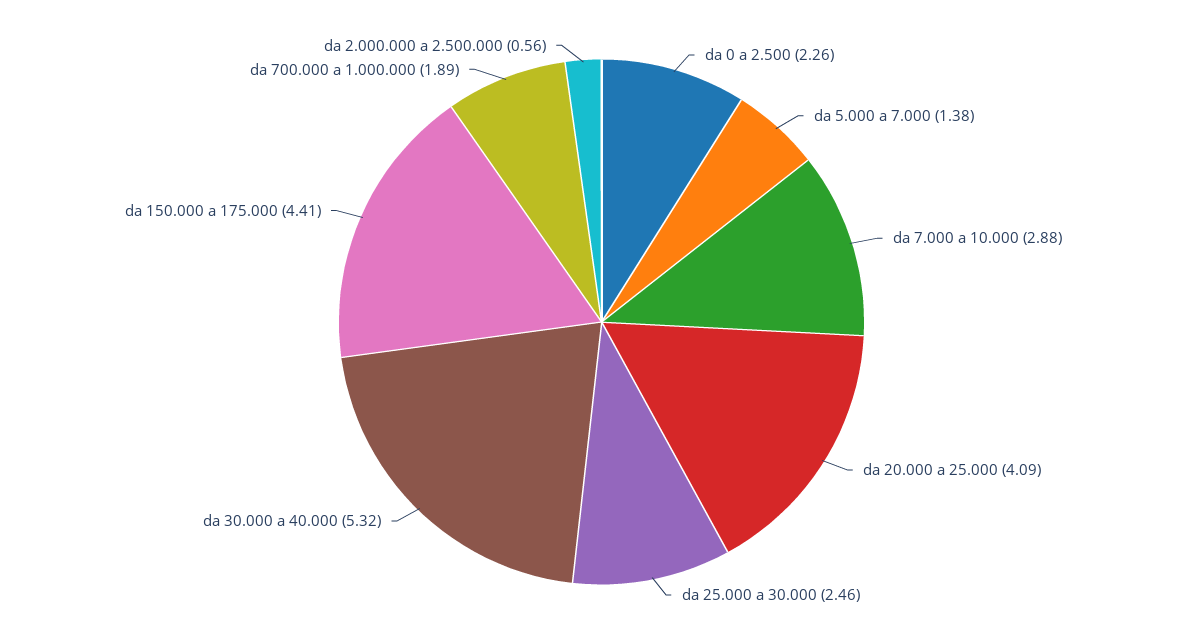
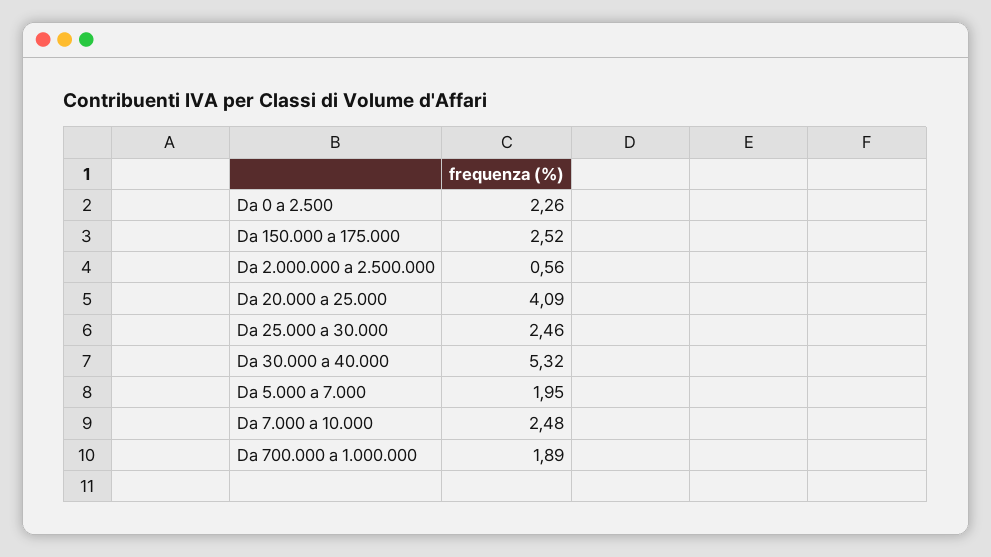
  {
    "da 0 a 2.500": 2.26,
-   "da 5.000 a 7.000": 1.38,
+   "da 5.000 a 7.000": 1.95,
-   "da 7.000 a 10.000": 2.88,
+   "da 7.000 a 10.000": 2.48,
    "da 20.000 a 25.000": 4.09,
    "da 25.000 a 30.000": 2.46,
    "da 30.000 a 40.000": 5.32,
-   "da 150.000 a 175.000": 4.41,
+   "da 150.000 a 175.000": 2.52,
    "da 700.000 a 1.000.000": 1.89,
    "da 2.000.000 a 2.500.000": 0.56
  }

